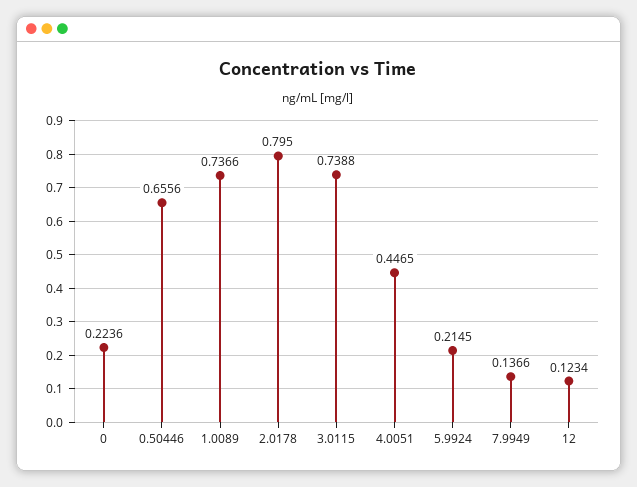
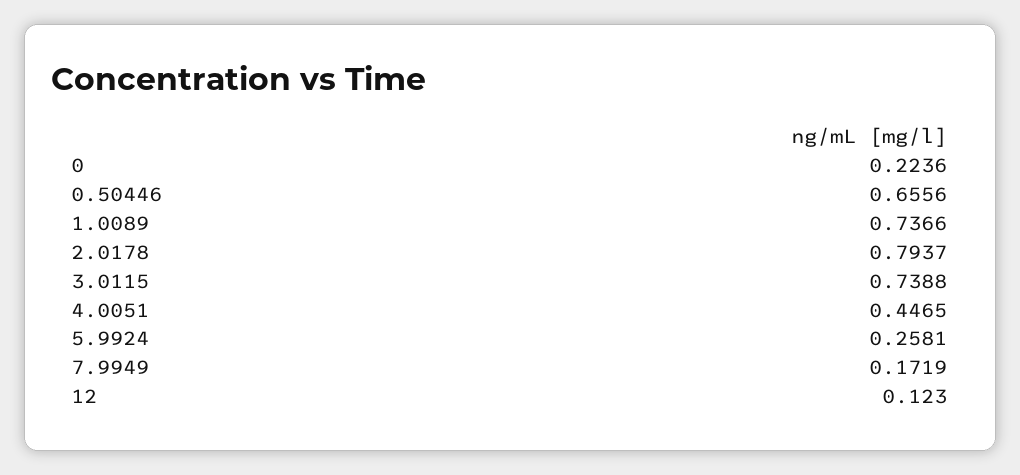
  {
    "0": 0.2236,
    "0.50446": 0.6556,
    "1.0089": 0.7366,
-   "2.0178": 0.795,
+   "2.0178": 0.7937,
    "3.0115": 0.7388,
    "4.0051": 0.4465,
-   "5.9924": 0.2145,
+   "5.9924": 0.2581,
-   "7.9949": 0.1366,
+   "7.9949": 0.1719,
-   "12": 0.1234
+   "12": 0.123
  }

